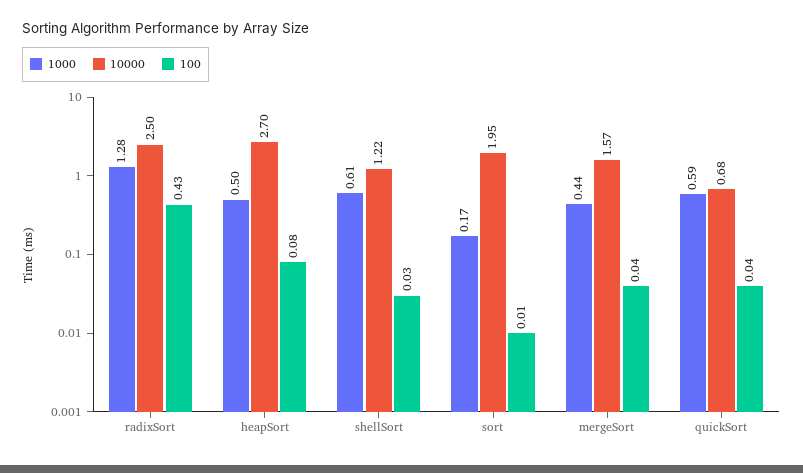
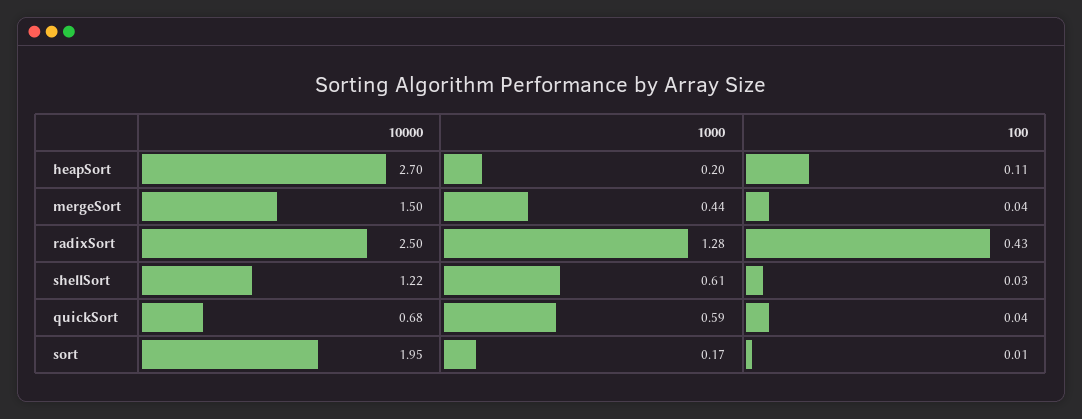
  {
    "1000": {
      "radixSort": 1.28,
-     "heapSort": 0.5,
+     "heapSort": 0.2,
      "shellSort": 0.61,
      "sort": 0.17,
      "mergeSort": 0.44,
      "quickSort": 0.59
    },
    "10000": {
      "radixSort": 2.5,
      "heapSort": 2.7,
      "shellSort": 1.22,
      "sort": 1.95,
-     "mergeSort": 1.57,
+     "mergeSort": 1.5,
      "quickSort": 0.68
    },
    "100": {
      "radixSort": 0.43,
-     "heapSort": 0.08,
+     "heapSort": 0.11,
      "shellSort": 0.03,
      "sort": 0.01,
      "mergeSort": 0.04,
      "quickSort": 0.04
    }
  }

